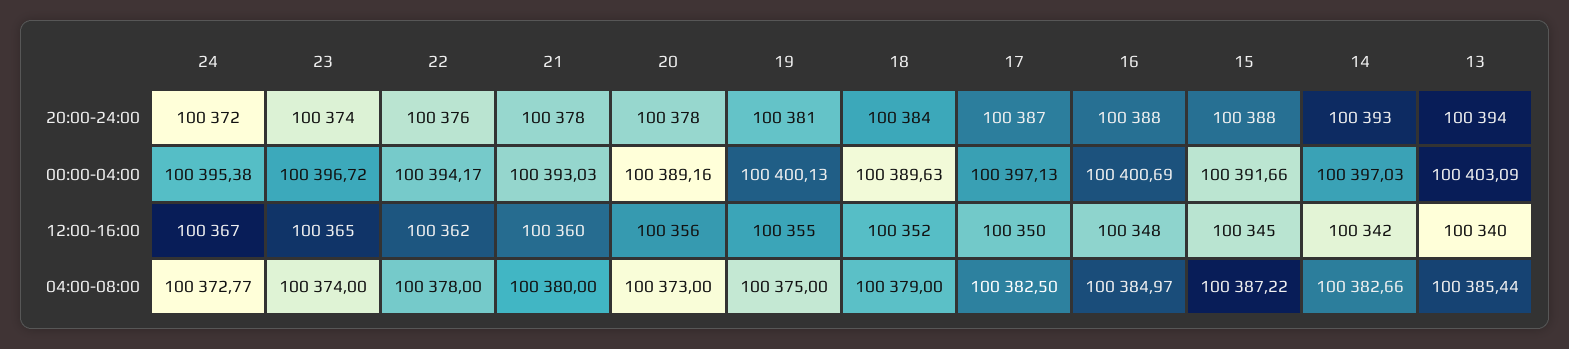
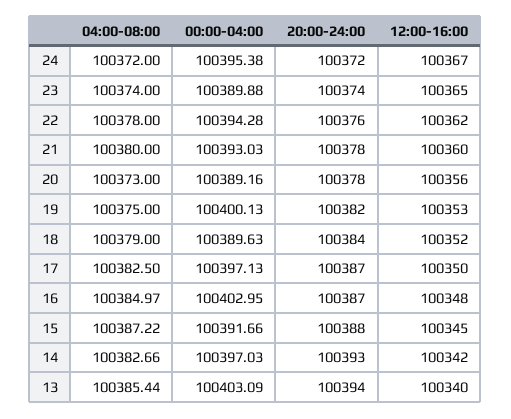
  {
    "24": {
      "20:00-24:00": 100372,
      "00:00-04:00": 100395.38,
      "12:00-16:00": 100367,
-     "04:00-08:00": 100372.77
+     "04:00-08:00": 100372
    },
    "23": {
      "20:00-24:00": 100374,
-     "00:00-04:00": 100396.72,
+     "00:00-04:00": 100389.88,
      "12:00-16:00": 100365,
      "04:00-08:00": 100374
    },
    "22": {
      "20:00-24:00": 100376,
-     "00:00-04:00": 100394.17,
+     "00:00-04:00": 100394.28,
      "12:00-16:00": 100362,
      "04:00-08:00": 100378
    },
    "21": {
      "20:00-24:00": 100378,
      "00:00-04:00": 100393.03,
      "12:00-16:00": 100360,
      "04:00-08:00": 100380
    },
    "20": {
      "20:00-24:00": 100378,
      "00:00-04:00": 100389.16,
      "12:00-16:00": 100356,
      "04:00-08:00": 100373
    },
    "19": {
-     "20:00-24:00": 100381,
+     "20:00-24:00": 100382,
      "00:00-04:00": 100400.13,
-     "12:00-16:00": 100355,
+     "12:00-16:00": 100353,
      "04:00-08:00": 100375
    },
    "18": {
      "20:00-24:00": 100384,
      "00:00-04:00": 100389.63,
      "12:00-16:00": 100352,
      "04:00-08:00": 100379
    },
    "17": {
      "20:00-24:00": 100387,
      "00:00-04:00": 100397.13,
      "12:00-16:00": 100350,
      "04:00-08:00": 100382.5
    },
    "16": {
-     "20:00-24:00": 100388,
+     "20:00-24:00": 100387,
-     "00:00-04:00": 100400.69,
+     "00:00-04:00": 100402.95,
      "12:00-16:00": 100348,
      "04:00-08:00": 100384.97
    },
    "15": {
      "20:00-24:00": 100388,
      "00:00-04:00": 100391.66,
      "12:00-16:00": 100345,
      "04:00-08:00": 100387.22
    },
    "14": {
      "20:00-24:00": 100393,
      "00:00-04:00": 100397.03,
      "12:00-16:00": 100342,
      "04:00-08:00": 100382.66
    },
    "13": {
      "20:00-24:00": 100394,
      "00:00-04:00": 100403.09,
      "12:00-16:00": 100340,
      "04:00-08:00": 100385.44
    }
  }

